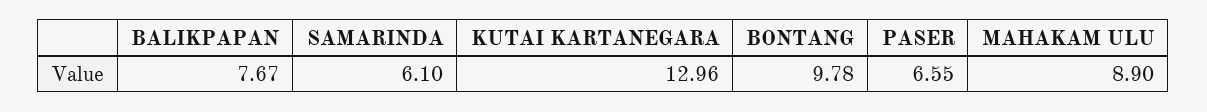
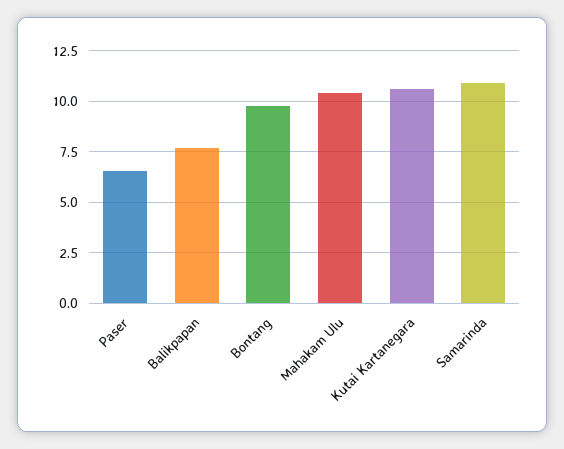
  {
    "BALIKPAPAN": 7.67,
-   "SAMARINDA": 6.1,
+   "SAMARINDA": 11,
-   "KUTAI KARTANEGARA": 12.96,
+   "KUTAI KARTANEGARA": 10.5,
    "BONTANG": 9.78,
    "PASER": 6.55,
-   "MAHAKAM ULU": 8.9
+   "MAHAKAM ULU": 10.5
  }

